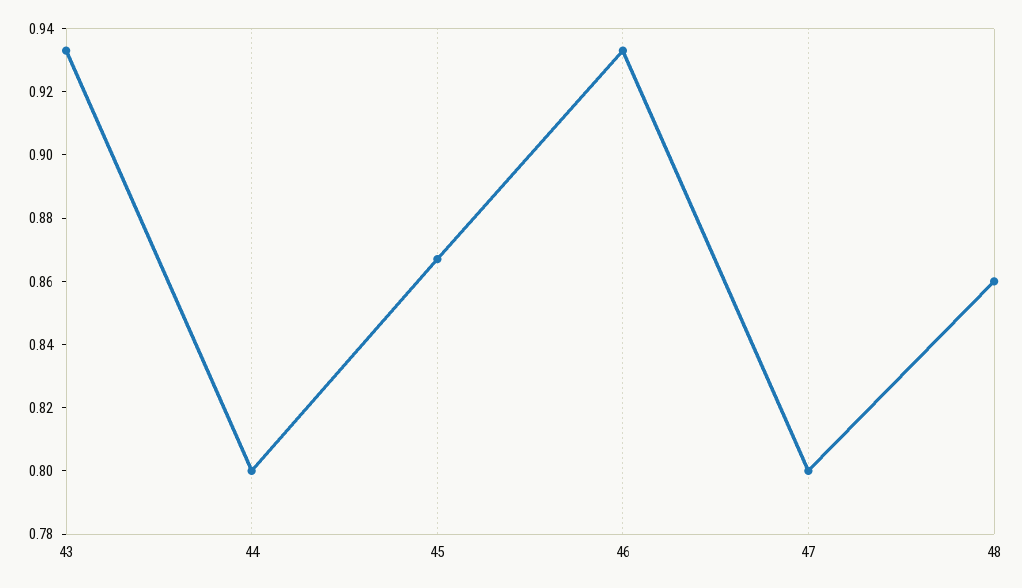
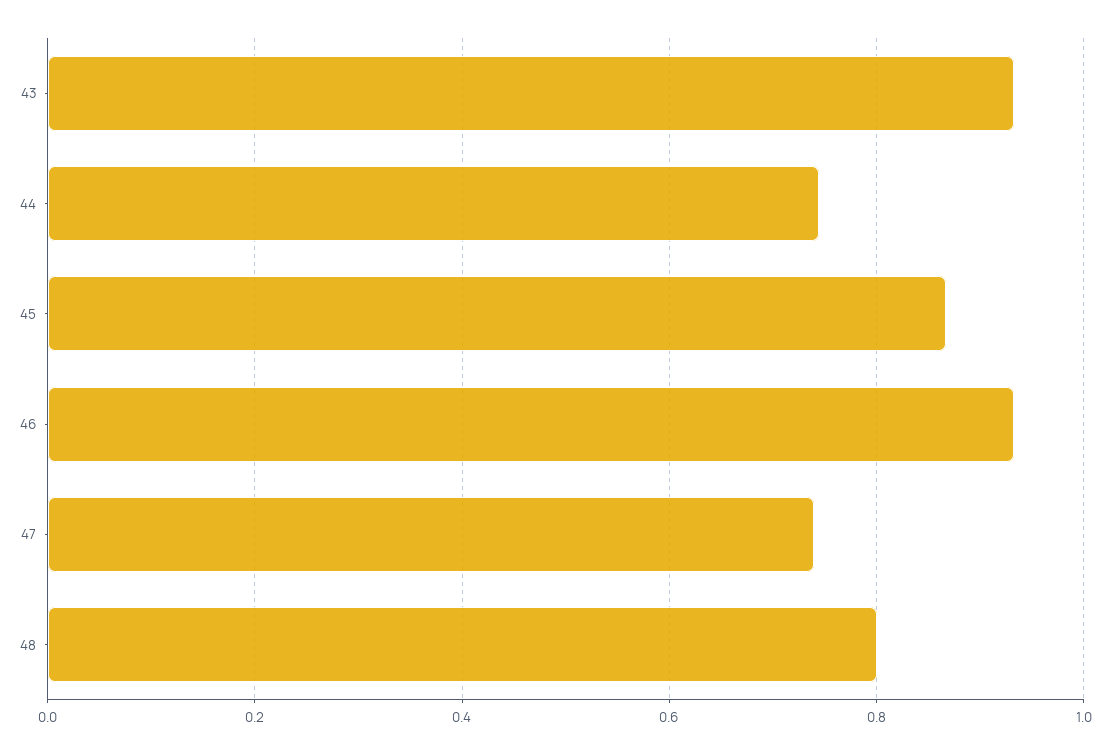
  {
    "43": 0.935,
-   "44": 0.8,
+   "44": 0.74,
    "45": 0.865,
    "46": 0.935,
-   "47": 0.8,
+   "47": 0.74,
-   "48": 0.86
+   "48": 0.8
  }

